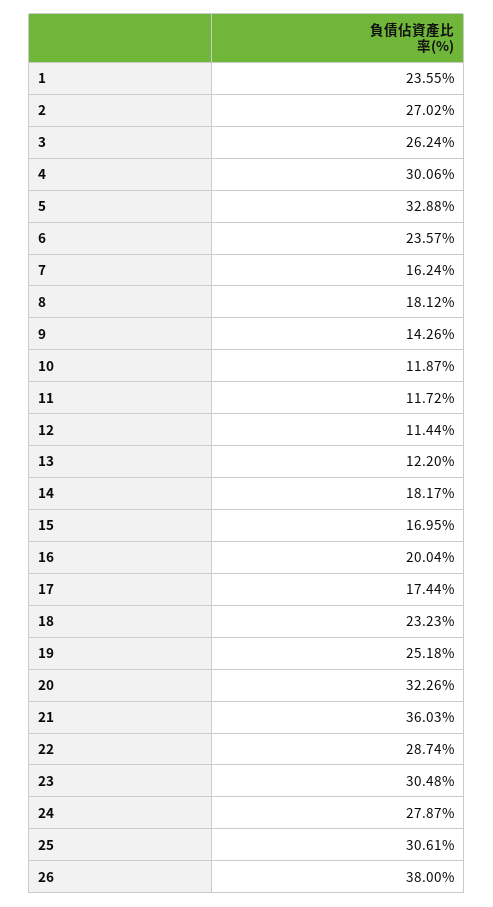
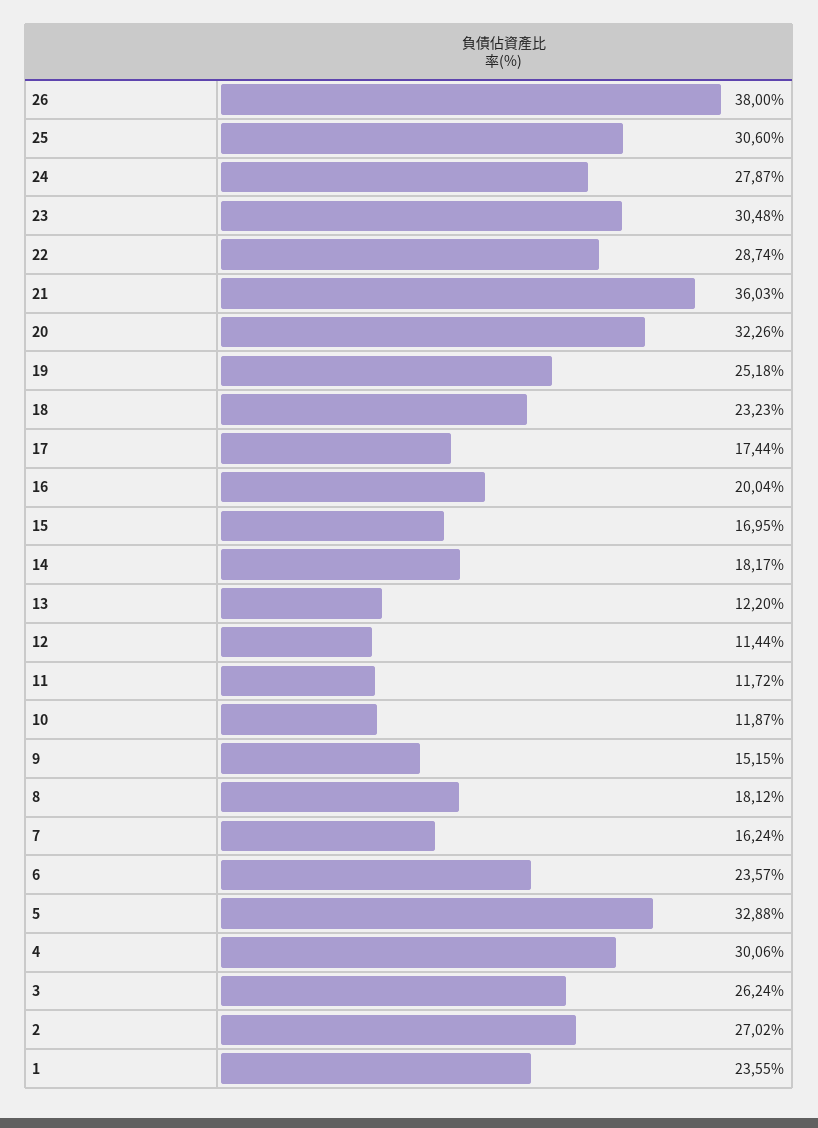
  {
    "1": 23.55,
    "2": 27.02,
    "3": 26.24,
    "4": 30.06,
    "5": 32.88,
    "6": 23.57,
    "7": 16.24,
    "8": 18.12,
-   "9": 14.26,
+   "9": 15.15,
    "10": 11.87,
    "11": 11.72,
    "12": 11.44,
    "13": 12.2,
    "14": 18.17,
    "15": 16.95,
    "16": 20.04,
    "17": 17.44,
    "18": 23.23,
    "19": 25.18,
    "20": 32.26,
    "21": 36.03,
    "22": 28.74,
    "23": 30.48,
    "24": 27.87,
-   "25": 30.61,
+   "25": 30.6,
    "26": 38
  }

